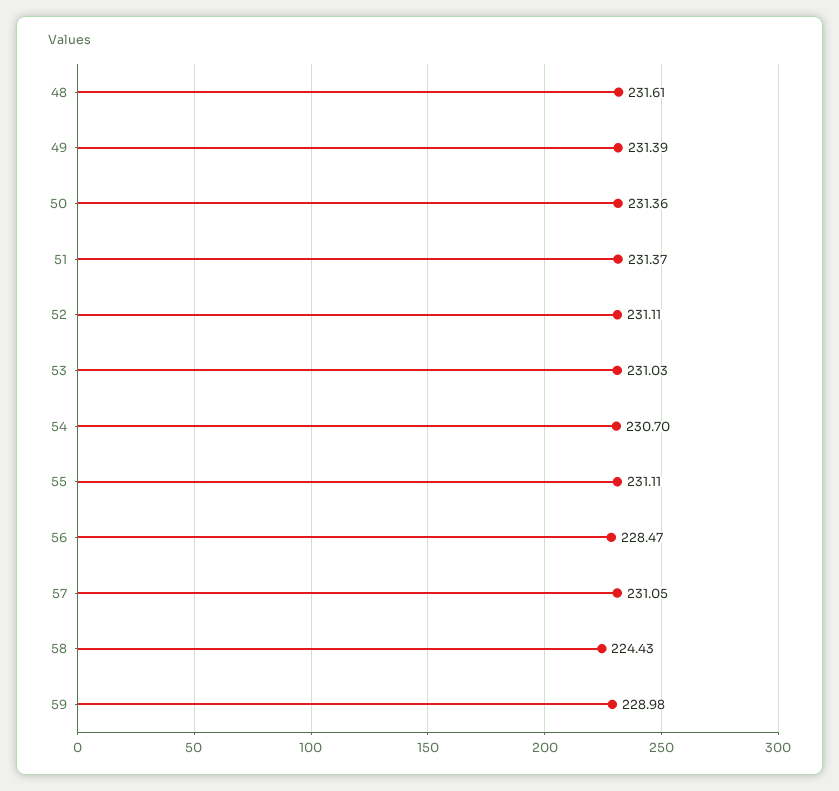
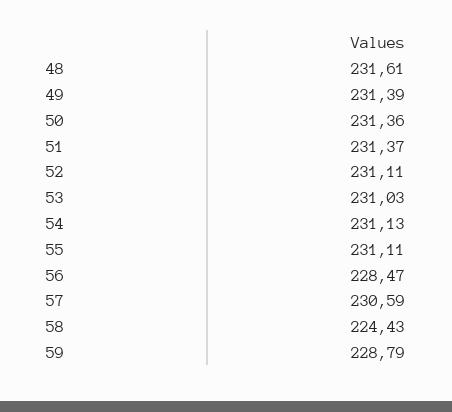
  {
    "48": 231.61,
    "49": 231.39,
    "50": 231.36,
    "51": 231.37,
    "52": 231.11,
    "53": 231.03,
-   "54": 230.7,
+   "54": 231.13,
    "55": 231.11,
    "56": 228.47,
-   "57": 231.05,
+   "57": 230.59,
    "58": 224.43,
-   "59": 228.98
+   "59": 228.79
  }

